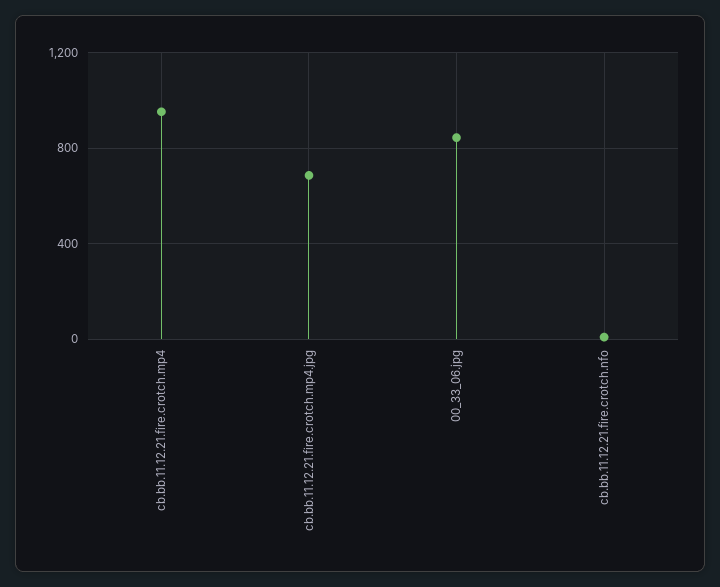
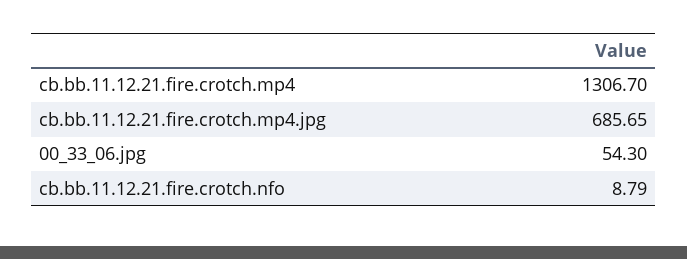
  {
-   "cb.bb.11.12.21.fire.crotch.mp4": 950,
+   "cb.bb.11.12.21.fire.crotch.mp4": 1306.7,
    "cb.bb.11.12.21.fire.crotch.mp4.jpg": 685.65,
-   "00_33_06.jpg": 850,
+   "00_33_06.jpg": 54.3,
    "cb.bb.11.12.21.fire.crotch.nfo": 8.79
  }

